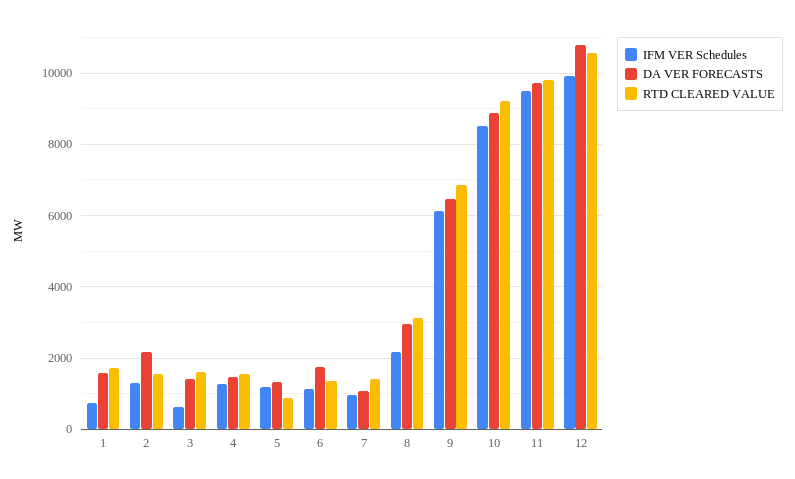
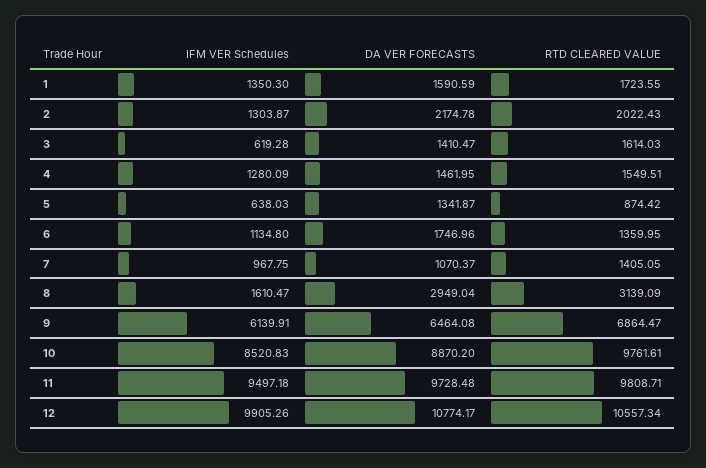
  {
    "IFM VER Schedules": {
-     "1": 800,
+     "1": 1350.3,
      "2": 1303.87,
      "3": 619.28,
      "4": 1280.09,
-     "5": 1200,
+     "5": 638.03,
      "6": 1134.8,
      "7": 967.75,
-     "8": 2200,
+     "8": 1610.47,
      "9": 6139.91,
      "10": 8520.83,
      "11": 9497.18,
      "12": 9905.26
    },
    "DA VER FORECASTS": {
      "1": 1590.59,
      "2": 2174.78,
      "3": 1410.47,
      "4": 1461.95,
      "5": 1341.87,
      "6": 1746.96,
      "7": 1070.37,
      "8": 2949.04,
      "9": 6464.08,
      "10": 8870.2,
      "11": 9728.48,
      "12": 10774.17
    },
    "RTD CLEARED VALUE": {
      "1": 1723.55,
-     "2": 1600,
+     "2": 2022.43,
      "3": 1614.03,
      "4": 1549.51,
      "5": 874.42,
      "6": 1359.95,
      "7": 1405.05,
      "8": 3139.09,
      "9": 6864.47,
-     "10": 9200,
+     "10": 9761.61,
      "11": 9808.71,
      "12": 10557.34
    }
  }

